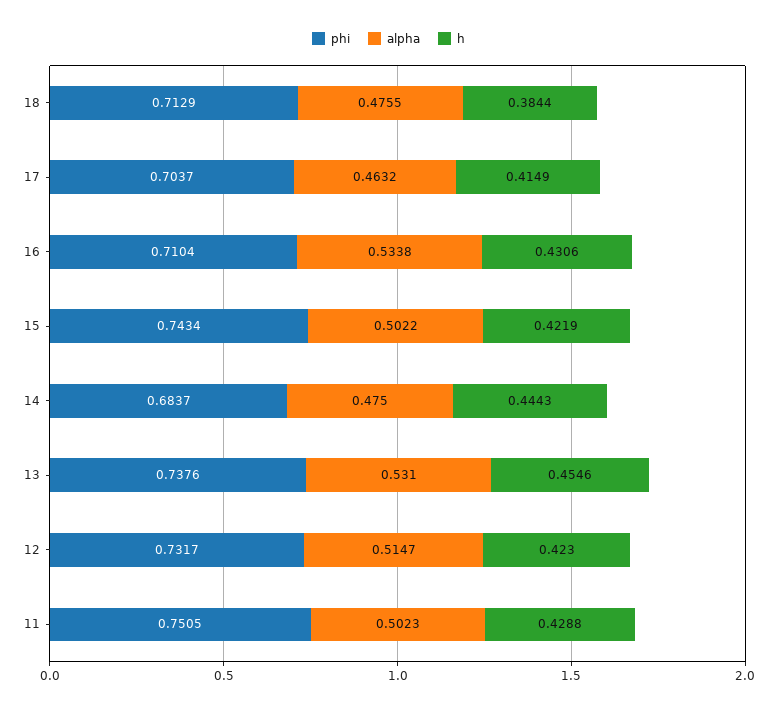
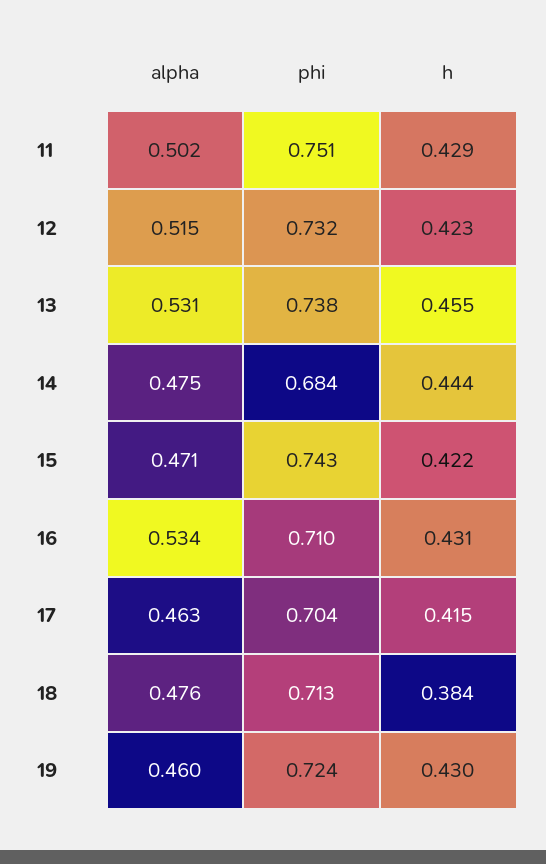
  {
    "phi": {
      "18": 0.7129,
      "17": 0.7037,
      "16": 0.7104,
      "15": 0.7434,
      "14": 0.6837,
      "13": 0.7376,
      "12": 0.7317,
-     "11": 0.7505
+     "11": 0.7505,
+     "19": 0.724
    },
    "alpha": {
      "18": 0.4755,
      "17": 0.4632,
      "16": 0.5338,
-     "15": 0.5022,
+     "15": 0.471,
      "14": 0.475,
      "13": 0.531,
      "12": 0.5147,
-     "11": 0.5023
+     "11": 0.5023,
+     "19": 0.46
    },
    "h": {
      "18": 0.3844,
      "17": 0.4149,
      "16": 0.4306,
      "15": 0.4219,
      "14": 0.4443,
      "13": 0.4546,
      "12": 0.423,
-     "11": 0.4288
+     "11": 0.4288,
+     "19": 0.43
    }
  }

